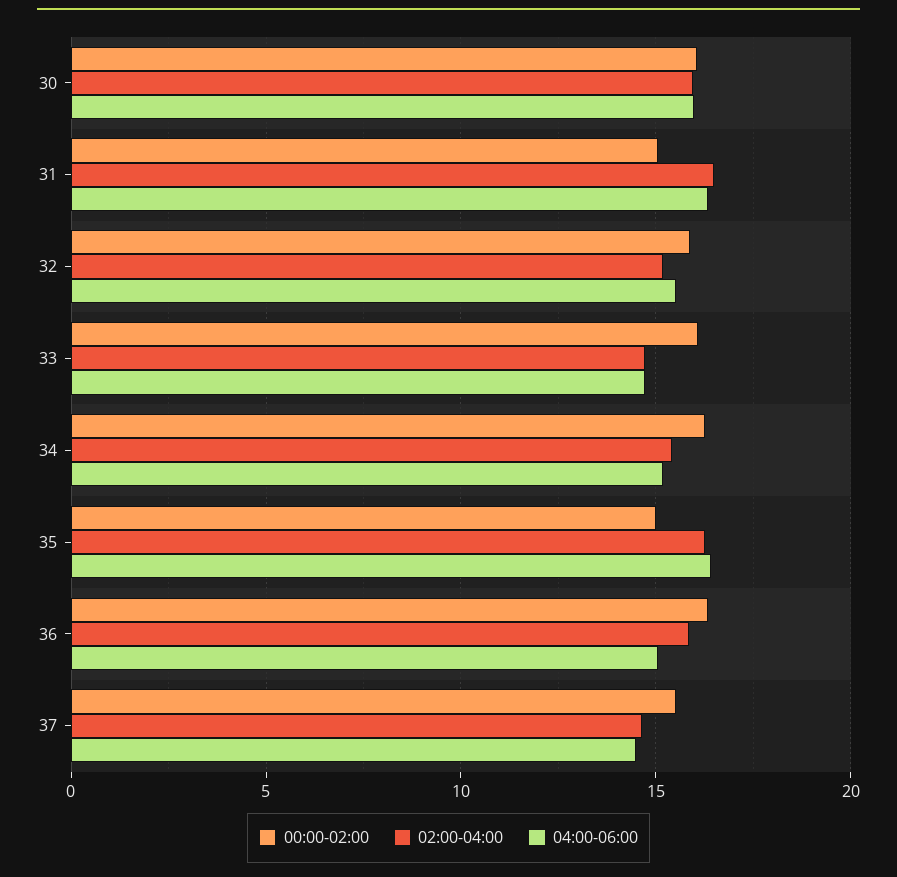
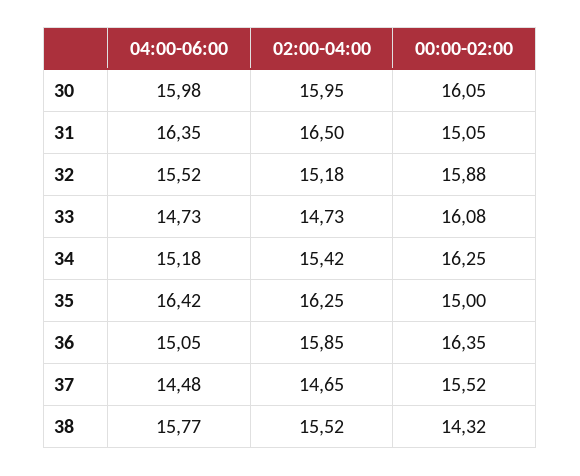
  {
    "00:00-02:00": {
      "30": 16.05,
      "31": 15.05,
      "32": 15.88,
      "33": 16.08,
      "34": 16.25,
      "35": 15,
      "36": 16.35,
-     "37": 15.52
+     "37": 15.52,
+     "38": 14.32
    },
    "02:00-04:00": {
      "30": 15.95,
      "31": 16.5,
      "32": 15.18,
      "33": 14.73,
      "34": 15.42,
      "35": 16.25,
      "36": 15.85,
-     "37": 14.65
+     "37": 14.65,
+     "38": 15.52
    },
    "04:00-06:00": {
      "30": 15.98,
      "31": 16.35,
      "32": 15.52,
      "33": 14.73,
      "34": 15.18,
      "35": 16.42,
      "36": 15.05,
-     "37": 14.48
+     "37": 14.48,
+     "38": 15.77
    }
  }

